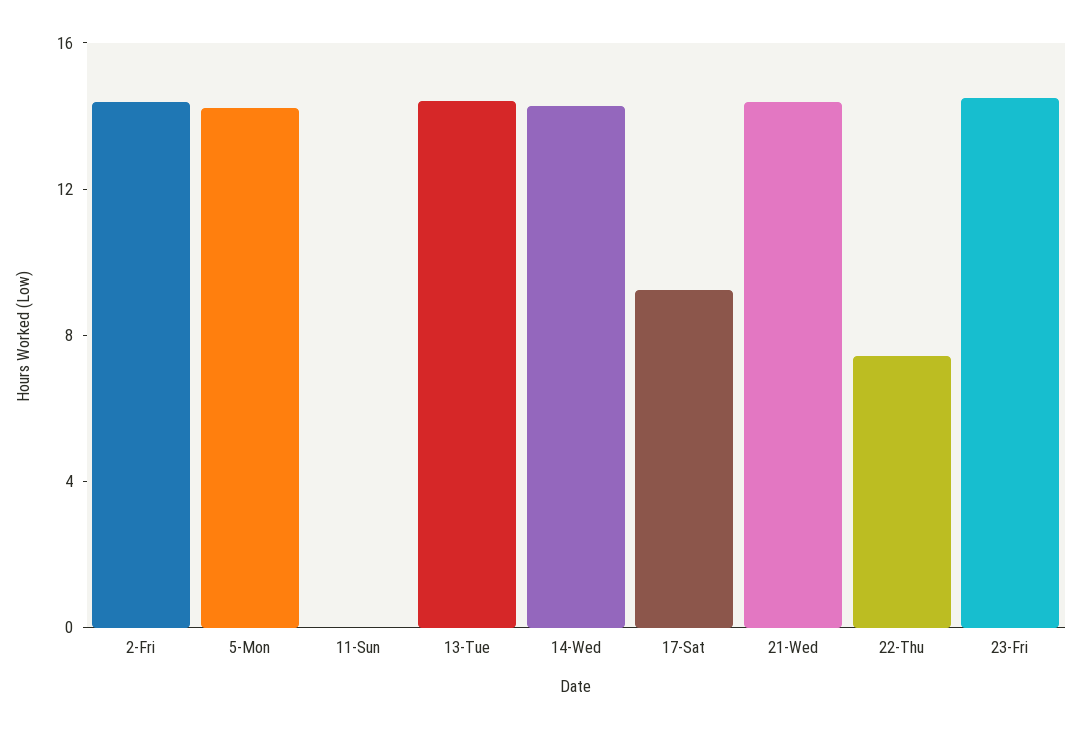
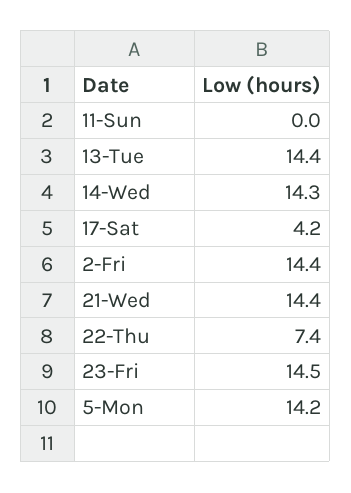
  {
    "2-Fri": 14.4,
    "5-Mon": 14.2,
    "11-Sun": 0,
    "13-Tue": 14.4,
    "14-Wed": 14.3,
-   "17-Sat": 9,
+   "17-Sat": 4.2,
    "21-Wed": 14.4,
    "22-Thu": 7.4,
    "23-Fri": 14.5
  }

